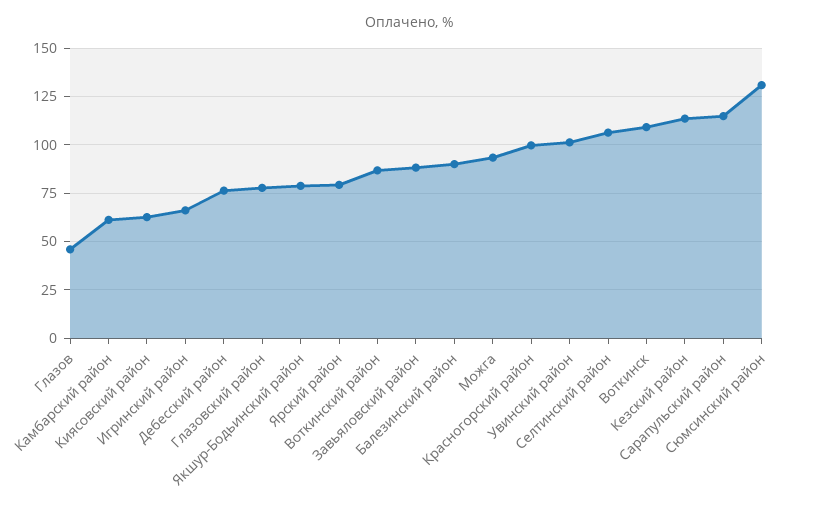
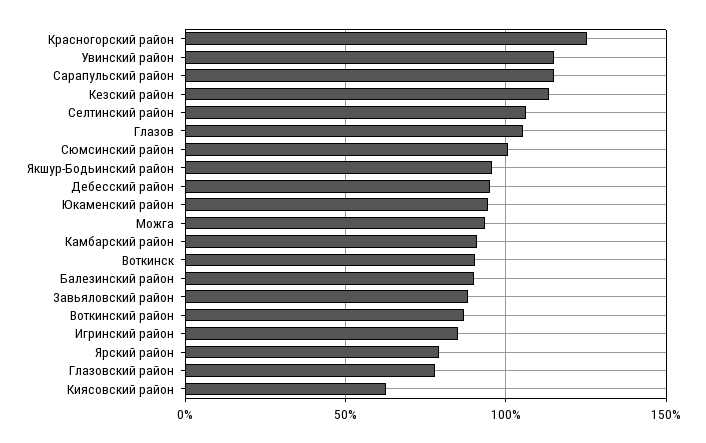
  {
-   "Глазов": 45,
+   "Глазов": 105,
-   "Камбарский район": 60,
+   "Камбарский район": 90,
    "Киясовский район": 65,
-   "Игринский район": 65,
+   "Игринский район": 85,
-   "Дебесский район": 75,
+   "Дебесский район": 95,
    "Глазовский район": 80,
-   "Якшур-Бодьинский район": 80,
+   "Якшур-Бодьинский район": 95,
    "Ярский район": 80,
    "Воткинский район": 85,
    "Завьяловский район": 90,
    "Балезинский район": 90,
    "Можга": 95,
-   "Красногорский район": 100,
+   "Красногорский район": 125,
-   "Увинский район": 100,
+   "Увинский район": 115,
    "Селтинский район": 105,
-   "Воткинск": 110,
+   "Воткинск": 90,
    "Кезский район": 115,
    "Сарапульский район": 115,
-   "Сюмсинский район": 130
+   "Сюмсинский район": 100,
+   "Юкаменский район": 95
  }

